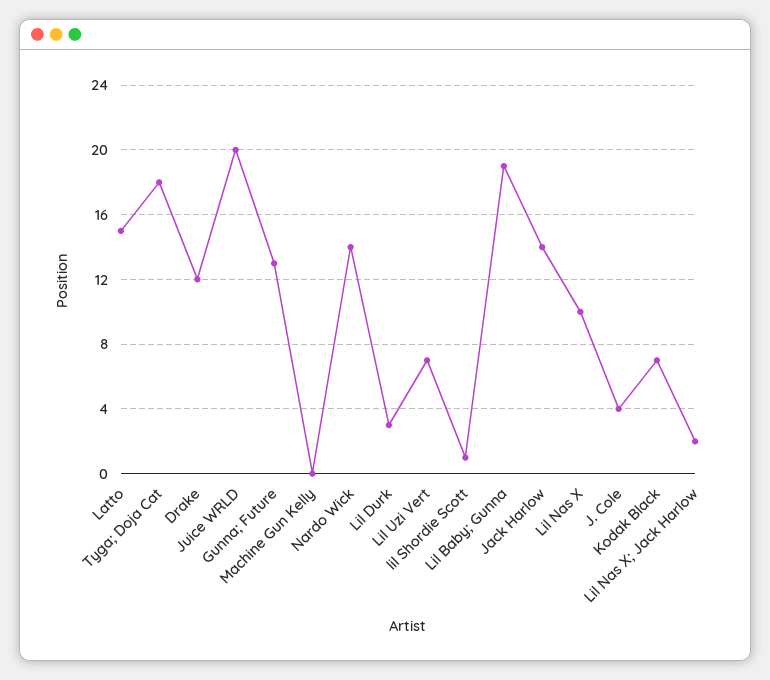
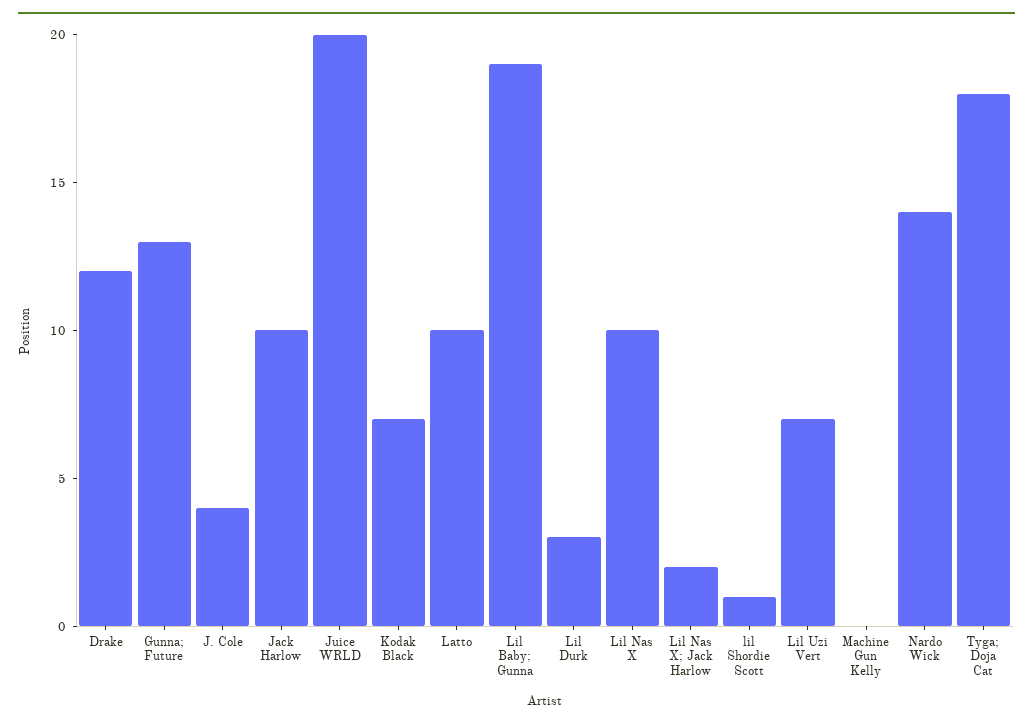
  {
-   "Latto": 15,
+   "Latto": 10,
    "Tyga; Doja Cat": 18,
    "Drake": 12,
    "Juice WRLD": 20,
    "Gunna; Future": 13,
    "Machine Gun Kelly": 0,
    "Nardo Wick": 14,
    "Lil Durk": 3,
    "Lil Uzi Vert": 7,
    "lil Shordie Scott": 1,
    "Lil Baby; Gunna": 19,
-   "Jack Harlow": 14,
+   "Jack Harlow": 10,
    "Lil Nas X": 10,
    "J. Cole": 4,
    "Kodak Black": 7,
    "Lil Nas X; Jack Harlow": 2
  }

